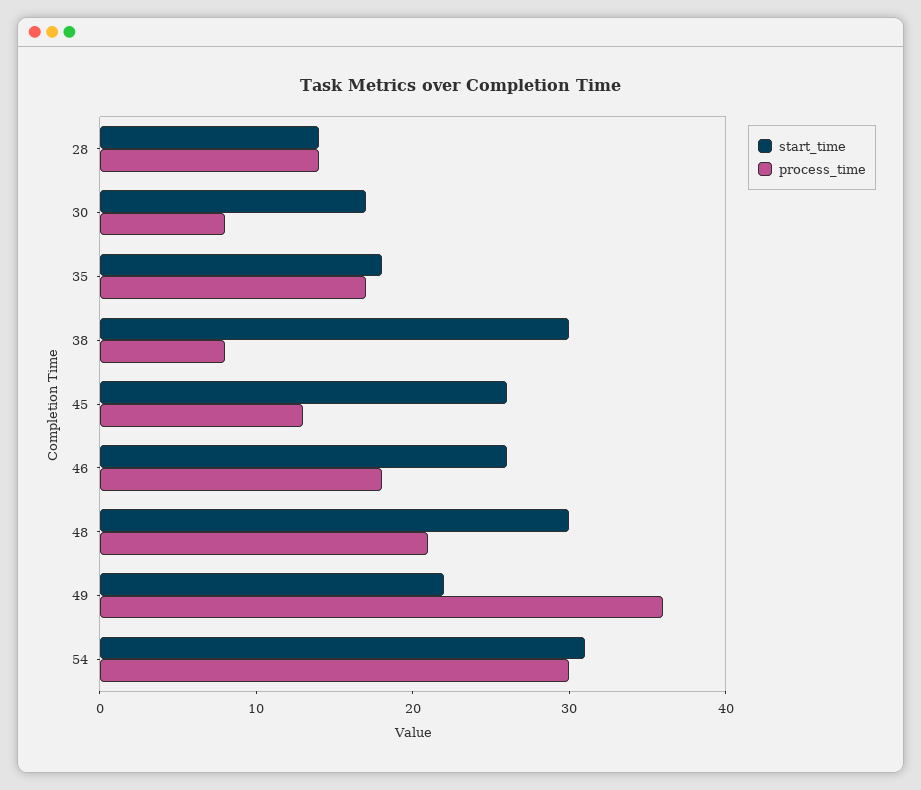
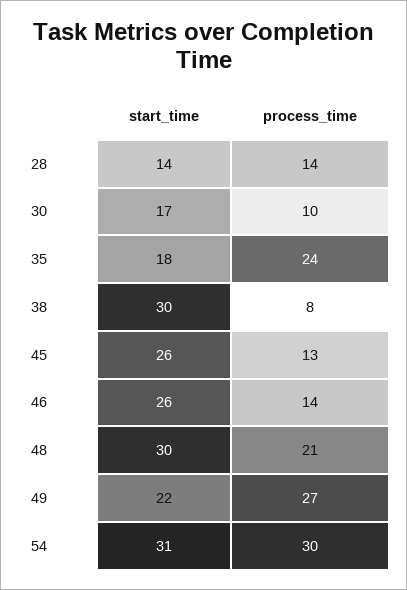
  {
    "start_time": {
      "28": 14,
      "30": 17,
      "35": 18,
      "38": 30,
      "45": 26,
      "46": 26,
      "48": 30,
      "49": 22,
      "54": 31
    },
    "process_time": {
      "28": 14,
-     "30": 8,
+     "30": 10,
-     "35": 17,
+     "35": 24,
      "38": 8,
      "45": 13,
-     "46": 18,
+     "46": 14,
      "48": 21,
-     "49": 36,
+     "49": 27,
      "54": 30
    }
  }

